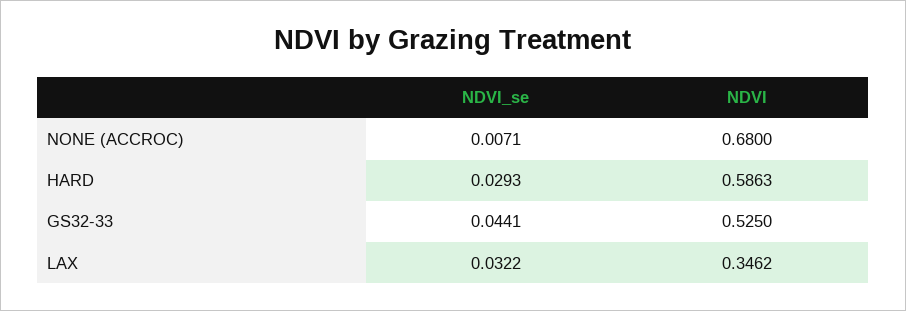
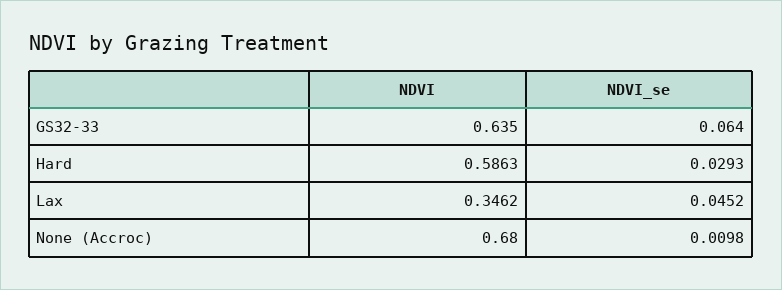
  {
    "NDVI_se": {
-     "NONE (ACCROC)": 0.0071,
+     "NONE (ACCROC)": 0.0098,
      "HARD": 0.0293,
-     "GS32-33": 0.0441,
+     "GS32-33": 0.064,
-     "LAX": 0.0322
+     "LAX": 0.0452
    },
    "NDVI": {
      "NONE (ACCROC)": 0.68,
      "HARD": 0.5863,
-     "GS32-33": 0.525,
+     "GS32-33": 0.635,
      "LAX": 0.3462
    }
  }

